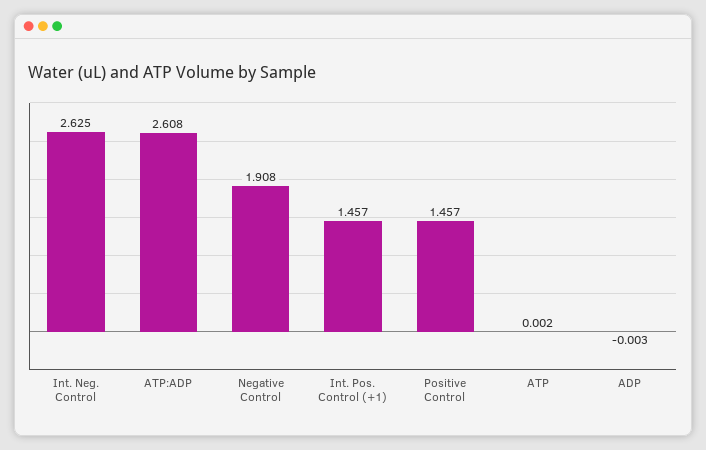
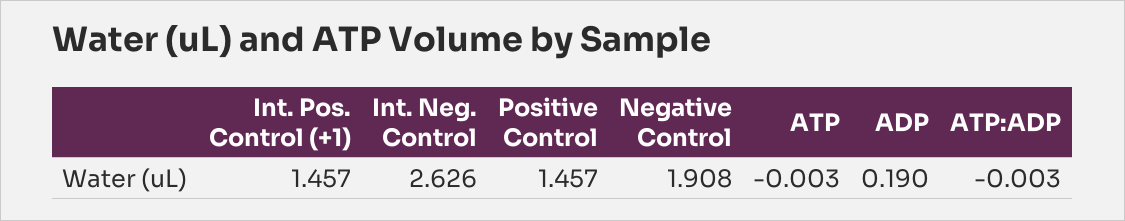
  {
-   "Int. Neg. Control": 2.625,
+   "Int. Neg. Control": 2.626,
-   "ATP:ADP": 2.608,
+   "ATP:ADP": -0.003,
    "Negative Control": 1.908,
    "Int. Pos. Control (+1)": 1.457,
    "Positive Control": 1.457,
-   "ATP": 0.002,
+   "ATP": -0.003,
-   "ADP": -0.003
+   "ADP": 0.19
  }

